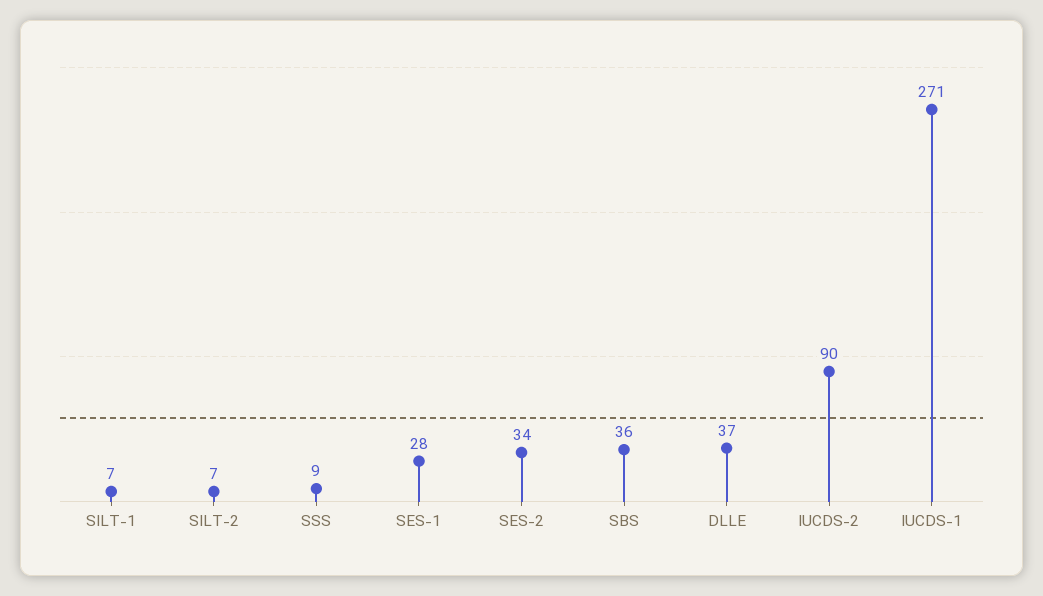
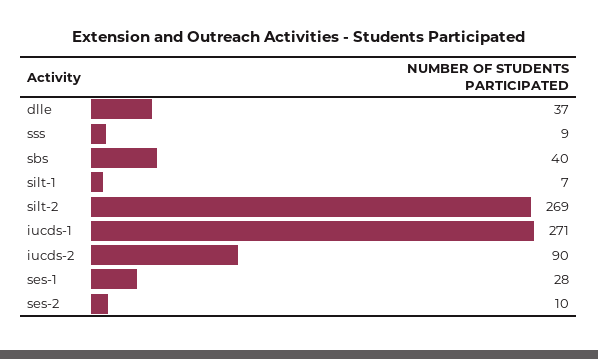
  {
    "SILT-1": 7,
-   "SILT-2": 7,
+   "SILT-2": 269,
    "SSS": 9,
    "SES-1": 28,
-   "SES-2": 34,
+   "SES-2": 10,
-   "SBS": 36,
+   "SBS": 40,
    "DLLE": 37,
    "IUCDS-2": 90,
    "IUCDS-1": 271
  }

